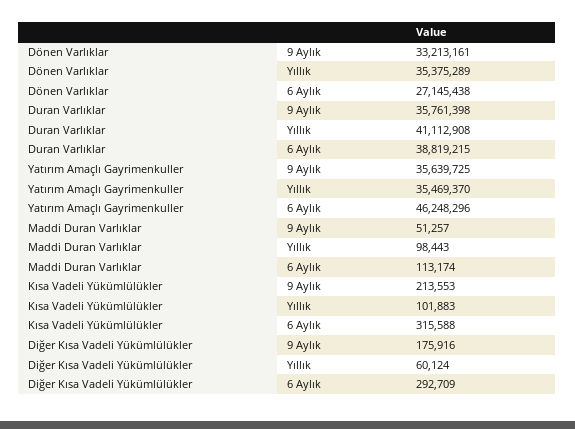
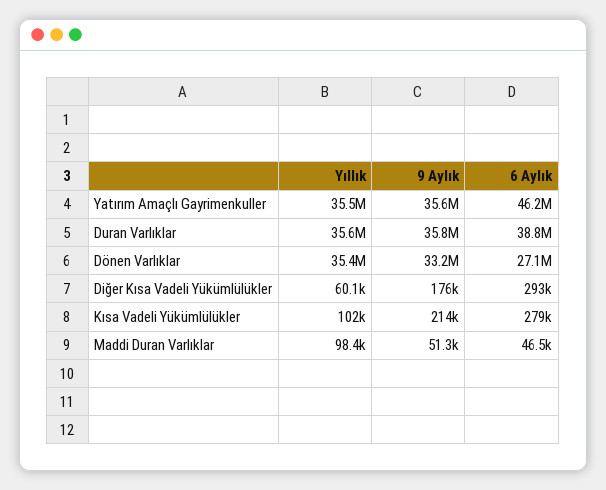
  {
    "Dönen Varlıklar": {
      "9 Aylık": 33213161,
      "Yıllık": 35375289,
      "6 Aylık": 27145438
    },
    "Duran Varlıklar": {
      "9 Aylık": 35761398,
-     "Yıllık": 41112908,
+     "Yıllık": 35600000,
      "6 Aylık": 38819215
    },
    "Yatırım Amaçlı Gayrimenkuller": {
      "9 Aylık": 35639725,
      "Yıllık": 35469370,
      "6 Aylık": 46248296
    },
    "Maddi Duran Varlıklar": {
      "9 Aylık": 51257,
      "Yıllık": 98443,
-     "6 Aylık": 113174
+     "6 Aylık": 46500
    },
    "Kısa Vadeli Yükümlülükler": {
      "9 Aylık": 213553,
      "Yıllık": 101883,
-     "6 Aylık": 315588
+     "6 Aylık": 279000
    },
    "Diğer Kısa Vadeli Yükümlülükler": {
      "9 Aylık": 175916,
      "Yıllık": 60124,
      "6 Aylık": 292709
    }
  }

